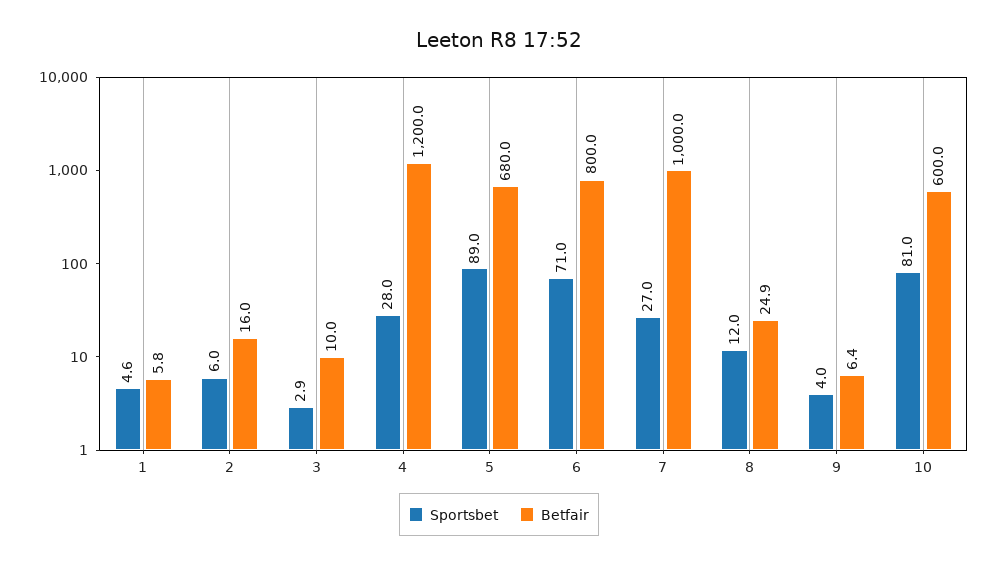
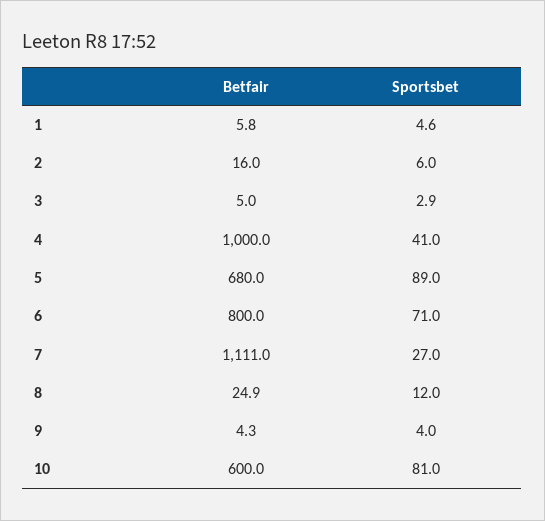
  {
    "Sportsbet": {
      "1": 4.6,
      "2": 6,
      "3": 2.9,
-     "4": 28,
+     "4": 41,
      "5": 89,
      "6": 71,
      "7": 27,
      "8": 12,
      "9": 4,
      "10": 81
    },
    "Betfair": {
      "1": 5.8,
      "2": 16,
-     "3": 10,
+     "3": 5,
-     "4": 1200,
+     "4": 1000,
      "5": 680,
      "6": 800,
-     "7": 1000,
+     "7": 1111,
      "8": 24.9,
-     "9": 6.4,
+     "9": 4.3,
      "10": 600
    }
  }

